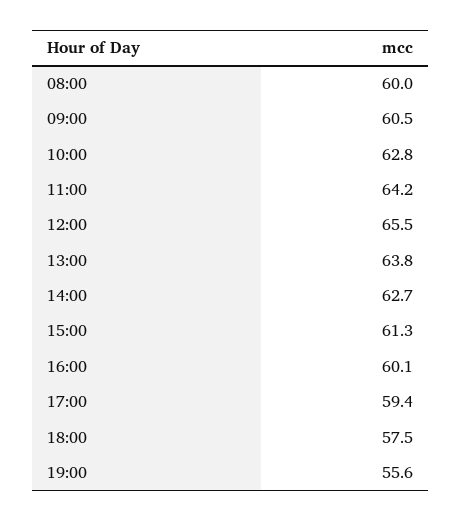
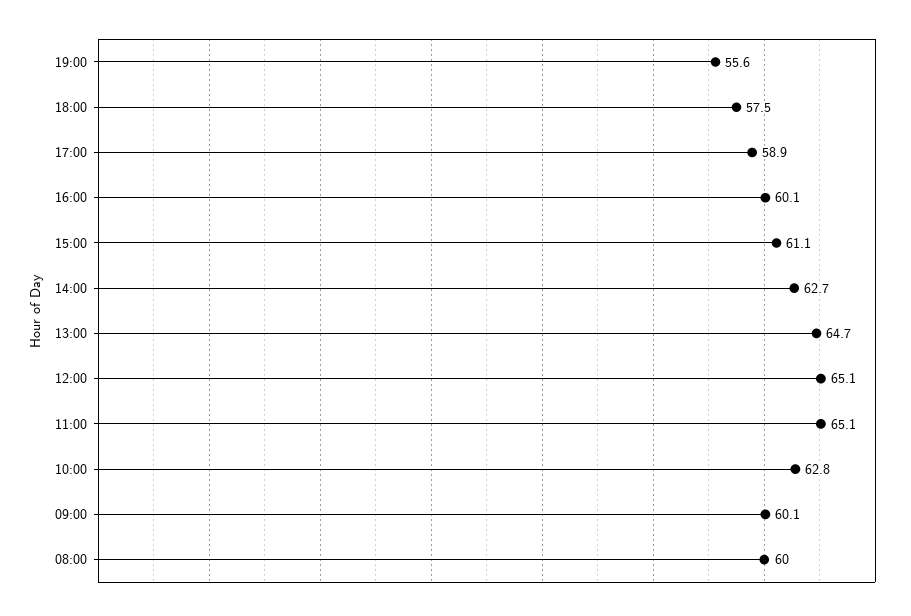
  {
    "08:00": 60,
-   "09:00": 60.5,
+   "09:00": 60.1,
    "10:00": 62.8,
-   "11:00": 64.2,
+   "11:00": 65.1,
-   "12:00": 65.5,
+   "12:00": 65.1,
-   "13:00": 63.8,
+   "13:00": 64.7,
    "14:00": 62.7,
-   "15:00": 61.3,
+   "15:00": 61.1,
    "16:00": 60.1,
-   "17:00": 59.4,
+   "17:00": 58.9,
    "18:00": 57.5,
    "19:00": 55.6
  }

